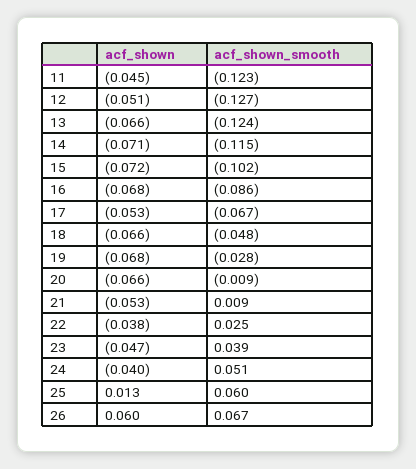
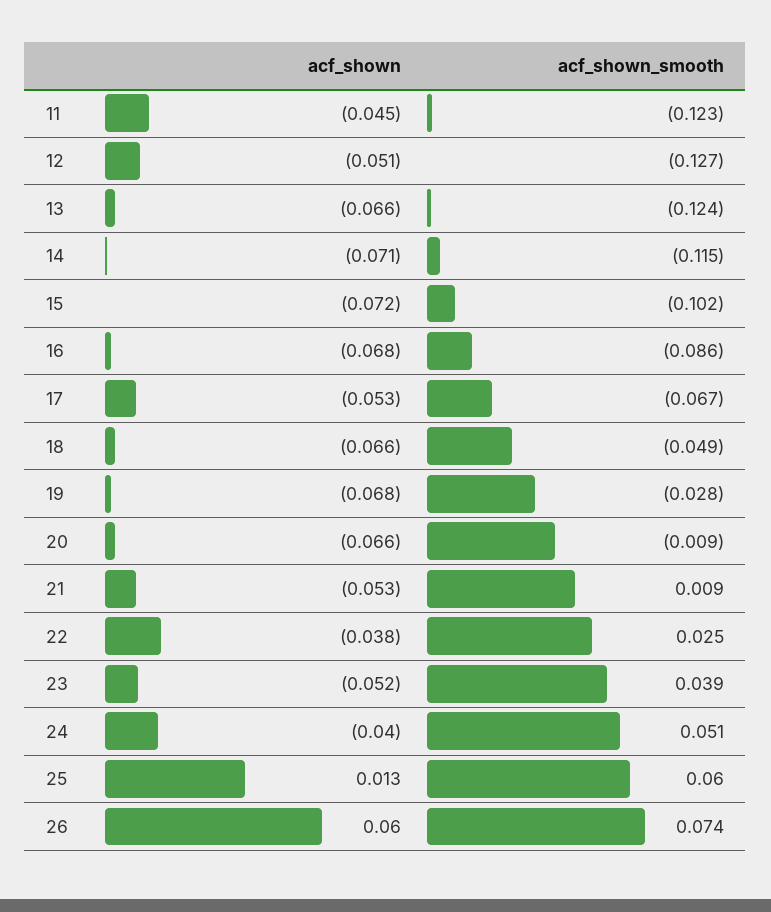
  {
    "acf_shown": {
      "11": -0.045,
      "12": -0.051,
      "13": -0.066,
      "14": -0.071,
      "15": -0.072,
      "16": -0.068,
      "17": -0.053,
      "18": -0.066,
      "19": -0.068,
      "20": -0.066,
      "21": -0.053,
      "22": -0.038,
-     "23": -0.047,
+     "23": -0.052,
      "24": -0.04,
      "25": 0.013,
      "26": 0.06
    },
    "acf_shown_smooth": {
      "11": -0.123,
      "12": -0.127,
      "13": -0.124,
      "14": -0.115,
      "15": -0.102,
      "16": -0.086,
      "17": -0.067,
-     "18": -0.048,
+     "18": -0.049,
      "19": -0.028,
      "20": -0.009,
      "21": 0.009,
      "22": 0.025,
      "23": 0.039,
      "24": 0.051,
      "25": 0.06,
-     "26": 0.067
+     "26": 0.074
    }
  }

